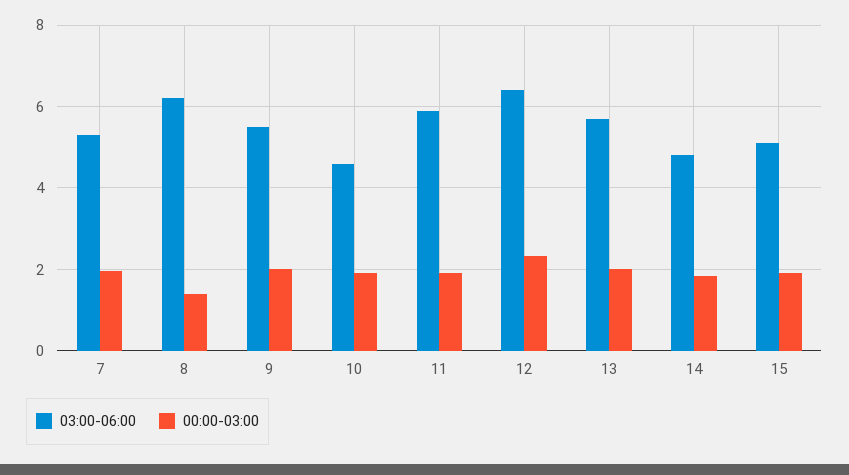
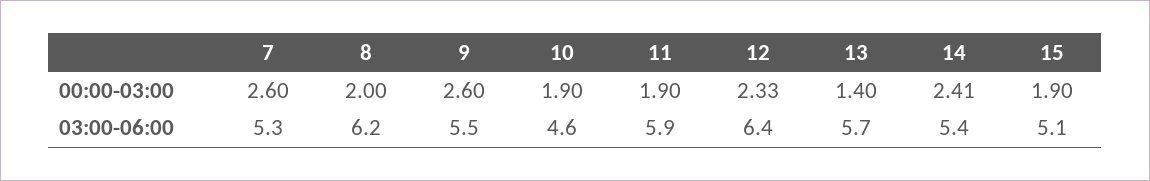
  {
    "03:00-06:00": {
      "7": 5.3,
      "8": 6.2,
      "9": 5.5,
      "10": 4.6,
      "11": 5.9,
      "12": 6.4,
      "13": 5.7,
-     "14": 4.8,
+     "14": 5.4,
      "15": 5.1
    },
    "00:00-03:00": {
-     "7": 2,
+     "7": 2.6,
-     "8": 1.4,
+     "8": 2,
-     "9": 2,
+     "9": 2.6,
      "10": 1.9,
      "11": 1.9,
      "12": 2.33,
-     "13": 2,
+     "13": 1.4,
-     "14": 1.8,
+     "14": 2.41,
      "15": 1.9
    }
  }

